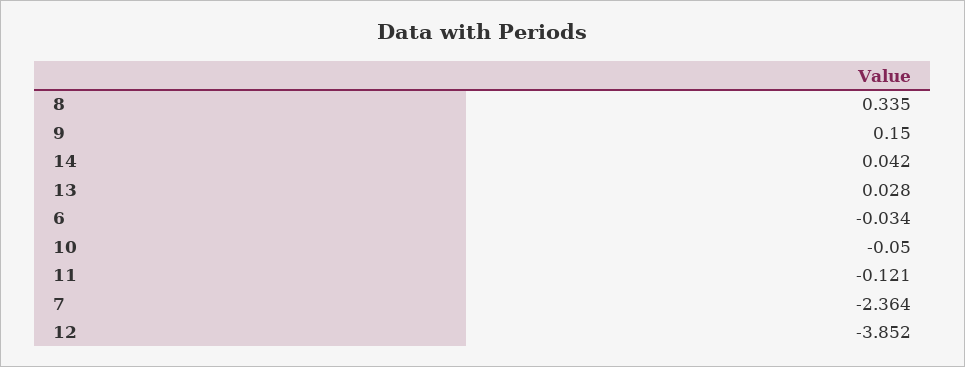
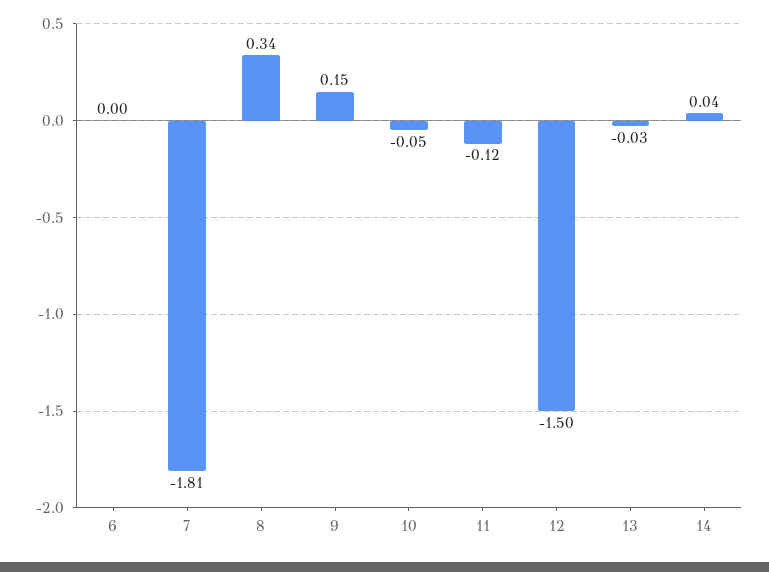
  {
    "8": 0.335,
    "9": 0.15,
    "14": 0.042,
-   "13": 0.028,
+   "13": -0.03,
-   "6": -0.034,
+   "6": 0,
    "10": -0.05,
    "11": -0.121,
-   "7": -2.364,
+   "7": -1.81,
-   "12": -3.852
+   "12": -1.5
  }

